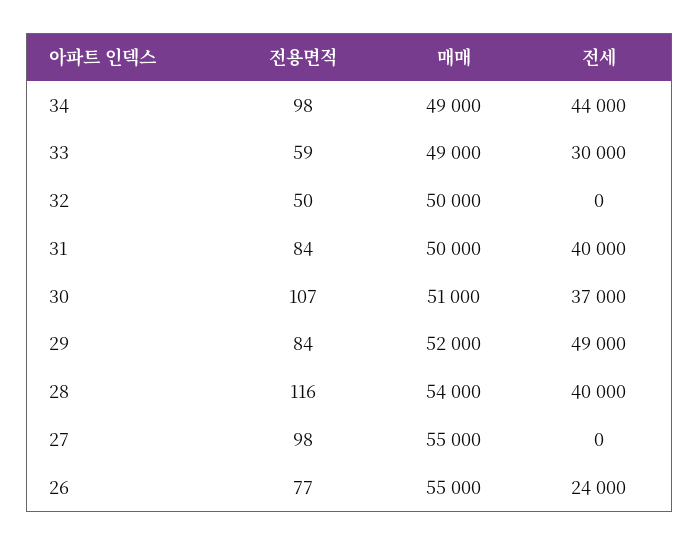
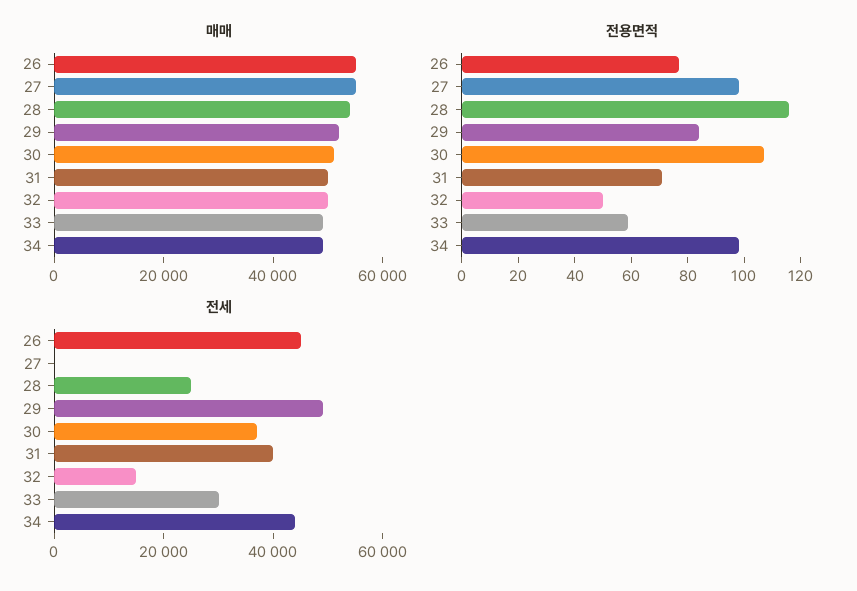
  {
    "전용면적": {
      "34": 98,
      "33": 59,
      "32": 50,
-     "31": 84,
+     "31": 70,
      "30": 107,
      "29": 84,
      "28": 116,
      "27": 98,
      "26": 77
    },
    "매매": {
      "34": 49000,
      "33": 49000,
      "32": 50000,
      "31": 50000,
      "30": 51000,
      "29": 52000,
      "28": 54000,
      "27": 55000,
      "26": 55000
    },
    "전세": {
      "34": 44000,
      "33": 30000,
-     "32": 0,
+     "32": 15000,
      "31": 40000,
      "30": 37000,
      "29": 49000,
-     "28": 40000,
+     "28": 25000,
      "27": 0,
-     "26": 24000
+     "26": 45000
    }
  }

